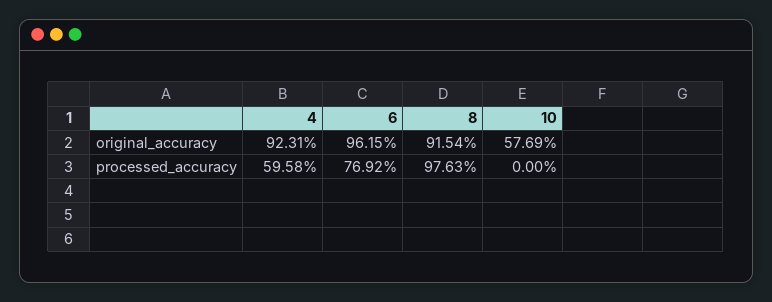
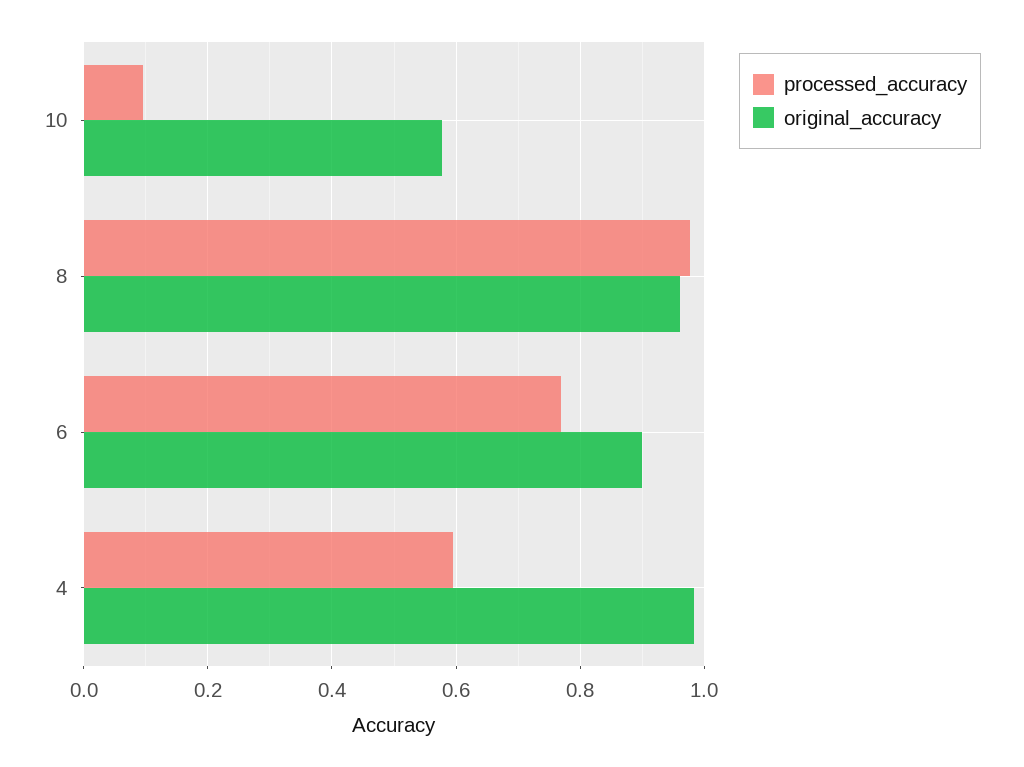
  {
    "original_accuracy": {
-     "4": 0.9231,
+     "4": 0.98,
-     "6": 0.9615,
+     "6": 0.9,
-     "8": 0.9154,
+     "8": 0.96,
      "10": 0.5769
    },
    "processed_accuracy": {
      "4": 0.5958,
      "6": 0.7692,
      "8": 0.9763,
-     "10": 0
+     "10": 0.1
    }
  }

